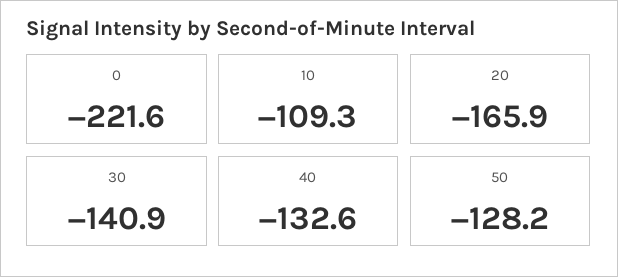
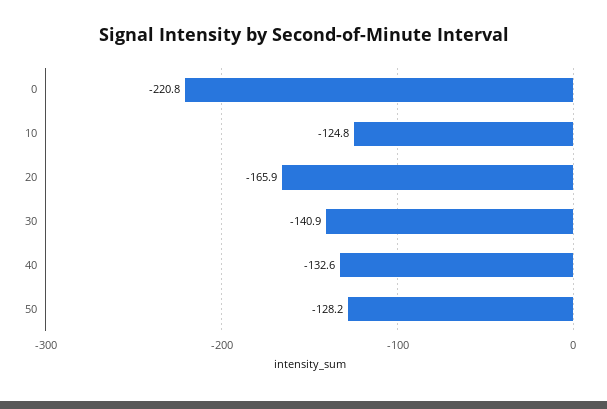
  {
-   "0": -221.6,
+   "0": -220.8,
-   "10": -109.3,
+   "10": -124.8,
    "20": -165.9,
    "30": -140.9,
    "40": -132.6,
    "50": -128.2
  }

